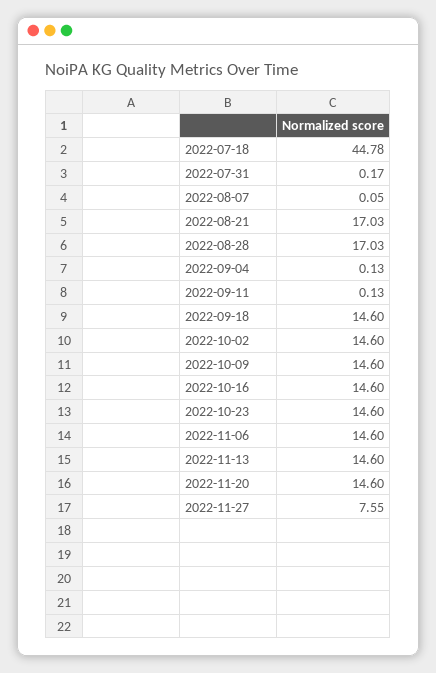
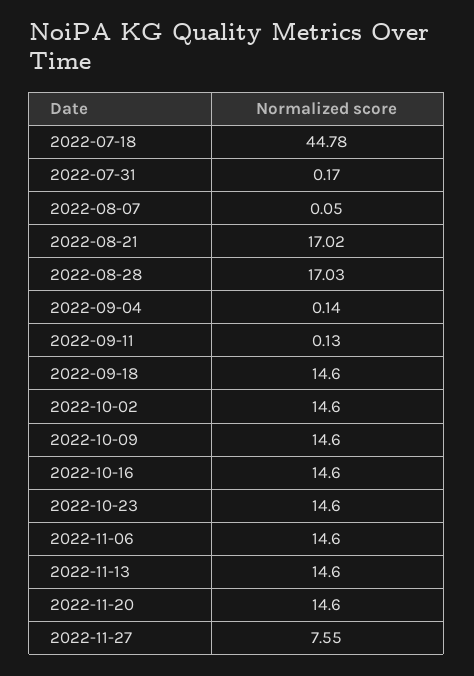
  {
    "2022-07-18": 44.78,
    "2022-07-31": 0.17,
    "2022-08-07": 0.05,
-   "2022-08-21": 17.03,
+   "2022-08-21": 17.02,
    "2022-08-28": 17.03,
-   "2022-09-04": 0.13,
+   "2022-09-04": 0.14,
    "2022-09-11": 0.13,
    "2022-09-18": 14.6,
    "2022-10-02": 14.6,
    "2022-10-09": 14.6,
    "2022-10-16": 14.6,
    "2022-10-23": 14.6,
    "2022-11-06": 14.6,
    "2022-11-13": 14.6,
    "2022-11-20": 14.6,
    "2022-11-27": 7.55
  }

